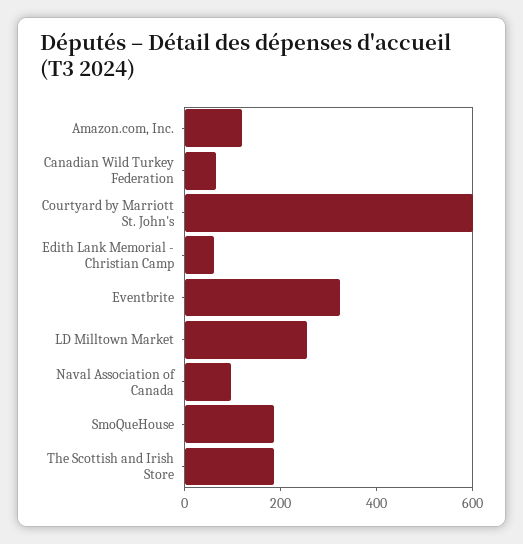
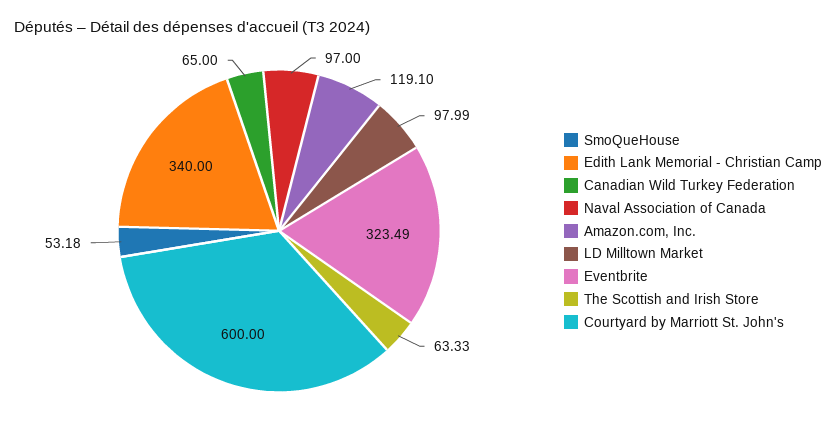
  {
    "Amazon.com, Inc.": 119.1,
    "Canadian Wild Turkey Federation": 65,
    "Courtyard by Marriott St. John's": 600,
-   "Edith Lank Memorial - Christian Camp": 50,
+   "Edith Lank Memorial - Christian Camp": 340,
    "Eventbrite": 323.49,
-   "LD Milltown Market": 250,
+   "LD Milltown Market": 97.99,
    "Naval Association of Canada": 97,
-   "SmoQueHouse": 200,
+   "SmoQueHouse": 53.18,
-   "The Scottish and Irish Store": 200
+   "The Scottish and Irish Store": 63.33
  }

